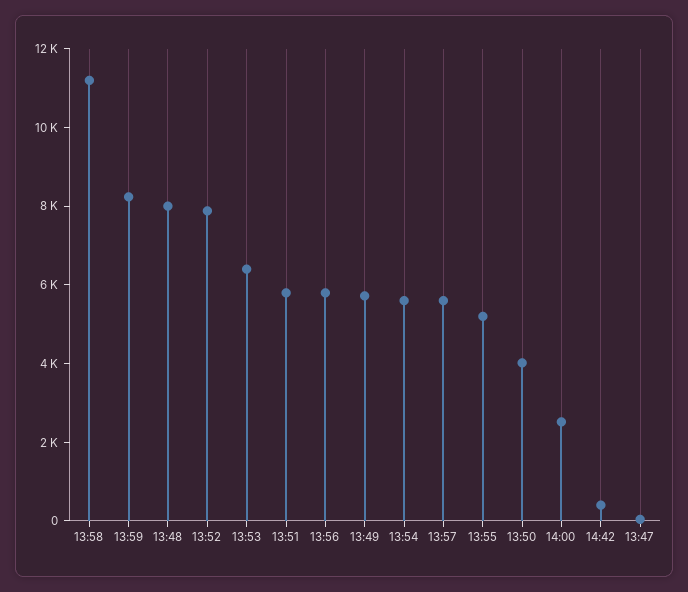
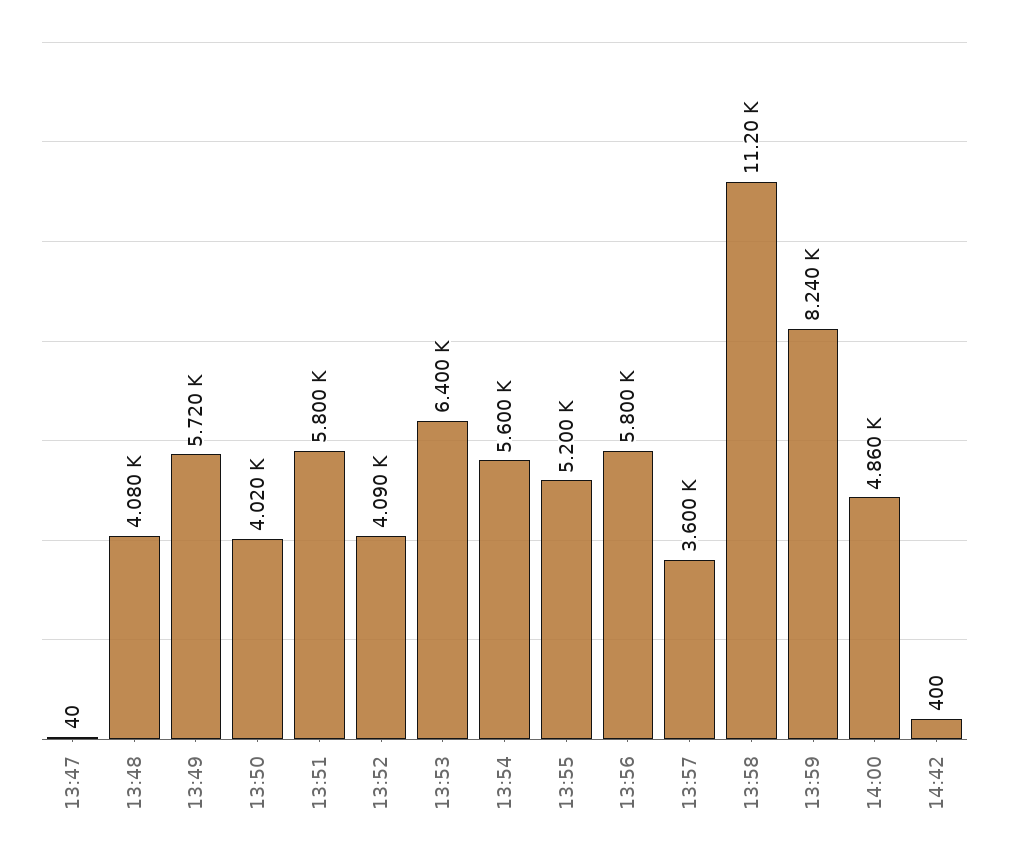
  {
    "13:58": 11200,
    "13:59": 8240,
-   "13:48": 8000,
+   "13:48": 4080,
-   "13:52": 8000,
+   "13:52": 4090,
    "13:53": 6400,
    "13:51": 5800,
    "13:56": 5800,
    "13:49": 5720,
    "13:54": 5600,
-   "13:57": 5500,
+   "13:57": 3600,
    "13:55": 5200,
    "13:50": 4020,
-   "14:00": 2500,
+   "14:00": 4860,
    "14:42": 400,
    "13:47": 40
  }

